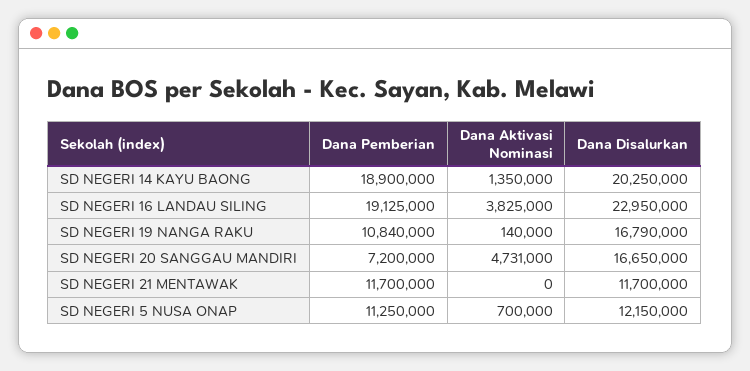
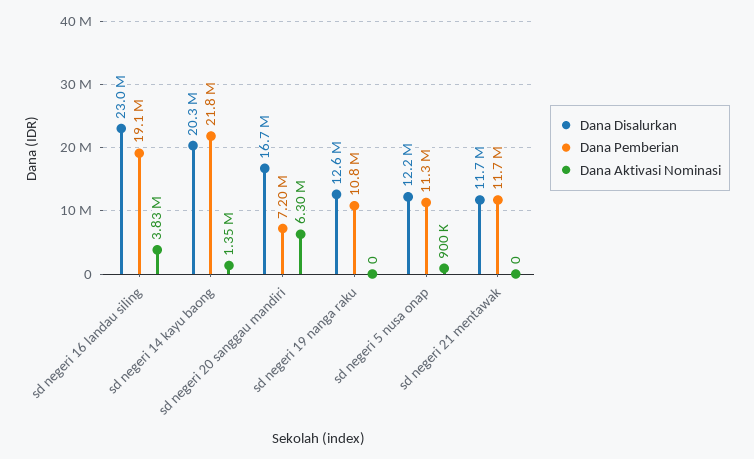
  {
    "Dana Pemberian": {
-     "SD NEGERI 14 KAYU BAONG": 18900000,
+     "SD NEGERI 14 KAYU BAONG": 21800000,
      "SD NEGERI 16 LANDAU SILING": 19125000,
      "SD NEGERI 19 NANGA RAKU": 10840000,
      "SD NEGERI 20 SANGGAU MANDIRI": 7200000,
      "SD NEGERI 21 MENTAWAK": 11700000,
      "SD NEGERI 5 NUSA ONAP": 11250000
    },
    "Dana Aktivasi Nominasi": {
      "SD NEGERI 14 KAYU BAONG": 1350000,
      "SD NEGERI 16 LANDAU SILING": 3825000,
-     "SD NEGERI 19 NANGA RAKU": 140000,
+     "SD NEGERI 19 NANGA RAKU": 0,
-     "SD NEGERI 20 SANGGAU MANDIRI": 4731000,
+     "SD NEGERI 20 SANGGAU MANDIRI": 6300000,
      "SD NEGERI 21 MENTAWAK": 0,
-     "SD NEGERI 5 NUSA ONAP": 700000
+     "SD NEGERI 5 NUSA ONAP": 900000
    },
    "Dana Disalurkan": {
      "SD NEGERI 14 KAYU BAONG": 20250000,
      "SD NEGERI 16 LANDAU SILING": 22950000,
-     "SD NEGERI 19 NANGA RAKU": 16790000,
+     "SD NEGERI 19 NANGA RAKU": 12600000,
      "SD NEGERI 20 SANGGAU MANDIRI": 16650000,
      "SD NEGERI 21 MENTAWAK": 11700000,
      "SD NEGERI 5 NUSA ONAP": 12150000
    }
  }

